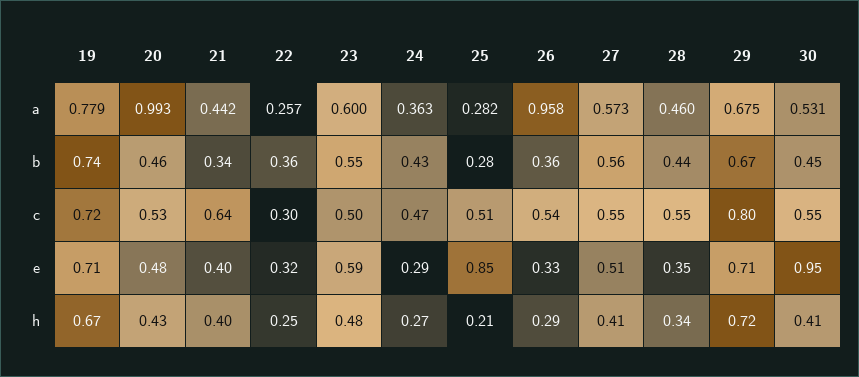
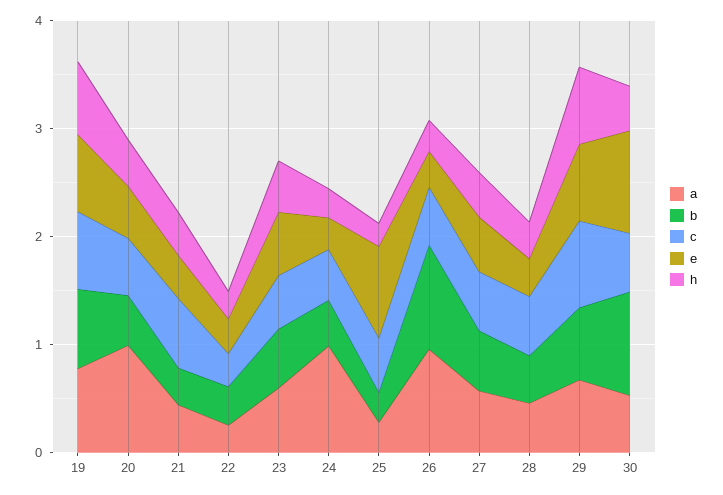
  {
    "a": {
      "19": 0.779,
      "20": 0.993,
      "21": 0.442,
      "22": 0.257,
      "23": 0.6,
-     "24": 0.363,
+     "24": 1,
      "25": 0.282,
      "26": 0.958,
      "27": 0.573,
      "28": 0.46,
      "29": 0.675,
      "30": 0.531
    },
    "b": {
      "19": 0.74,
      "20": 0.46,
      "21": 0.34,
      "22": 0.36,
      "23": 0.55,
      "24": 0.43,
      "25": 0.28,
-     "26": 0.36,
+     "26": 1,
      "27": 0.56,
      "28": 0.44,
      "29": 0.67,
-     "30": 0.45
+     "30": 1
    },
    "c": {
      "19": 0.72,
      "20": 0.53,
      "21": 0.64,
      "22": 0.3,
      "23": 0.5,
      "24": 0.47,
      "25": 0.51,
      "26": 0.54,
      "27": 0.55,
      "28": 0.55,
      "29": 0.8,
      "30": 0.55
    },
    "e": {
      "19": 0.71,
      "20": 0.48,
      "21": 0.4,
      "22": 0.32,
      "23": 0.59,
      "24": 0.29,
      "25": 0.85,
      "26": 0.33,
      "27": 0.51,
      "28": 0.35,
      "29": 0.71,
      "30": 0.95
    },
    "h": {
      "19": 0.67,
      "20": 0.43,
      "21": 0.4,
      "22": 0.25,
      "23": 0.48,
      "24": 0.27,
      "25": 0.21,
      "26": 0.29,
      "27": 0.41,
      "28": 0.34,
      "29": 0.72,
      "30": 0.41
    }
  }

